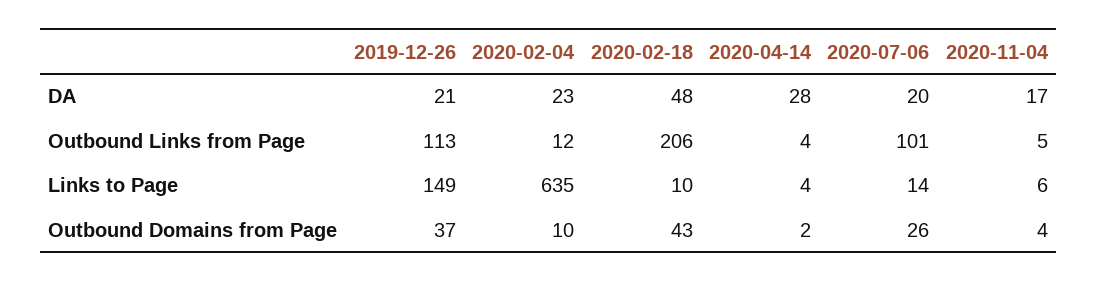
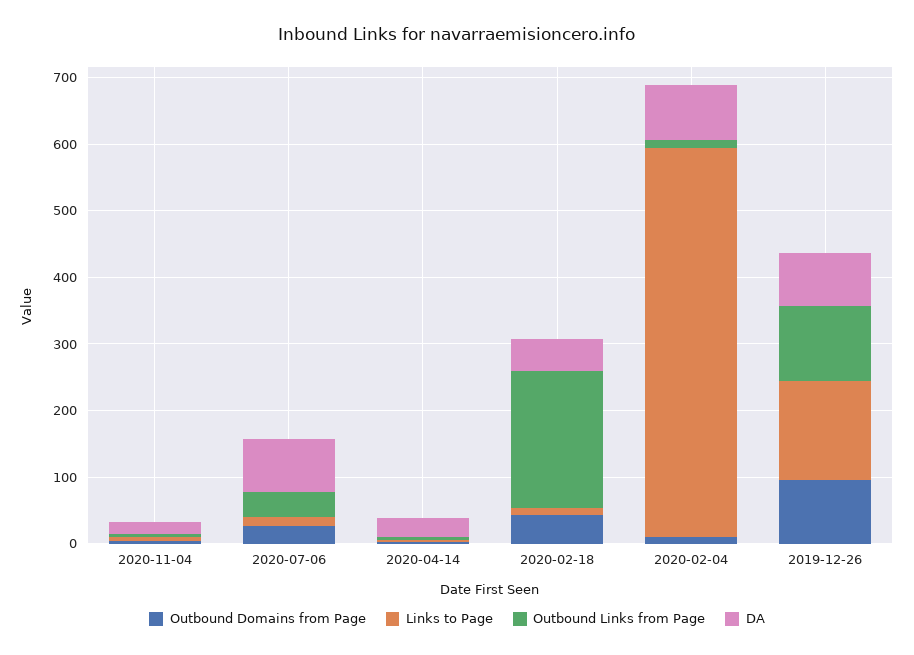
  {
    "DA": {
-     "2019-12-26": 21,
+     "2019-12-26": 80,
-     "2020-02-04": 23,
+     "2020-02-04": 80,
      "2020-02-18": 48,
      "2020-04-14": 28,
-     "2020-07-06": 20,
+     "2020-07-06": 80,
      "2020-11-04": 17
    },
    "Outbound Links from Page": {
      "2019-12-26": 113,
      "2020-02-04": 12,
      "2020-02-18": 206,
      "2020-04-14": 4,
-     "2020-07-06": 101,
+     "2020-07-06": 40,
      "2020-11-04": 5
    },
    "Links to Page": {
      "2019-12-26": 149,
-     "2020-02-04": 635,
+     "2020-02-04": 580,
      "2020-02-18": 10,
      "2020-04-14": 4,
      "2020-07-06": 14,
      "2020-11-04": 6
    },
    "Outbound Domains from Page": {
-     "2019-12-26": 37,
+     "2019-12-26": 100,
      "2020-02-04": 10,
      "2020-02-18": 43,
      "2020-04-14": 2,
      "2020-07-06": 26,
      "2020-11-04": 4
    }
  }

